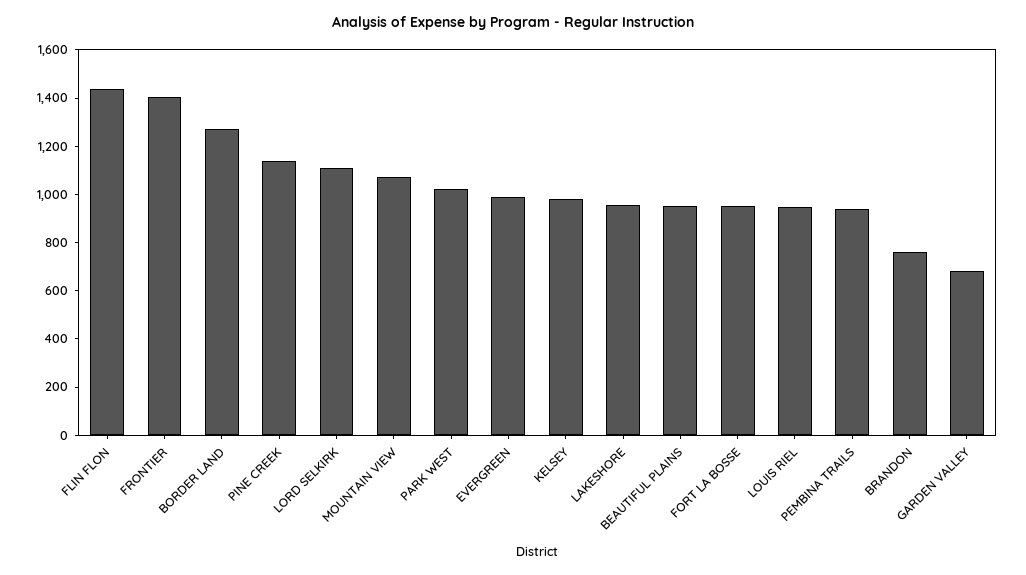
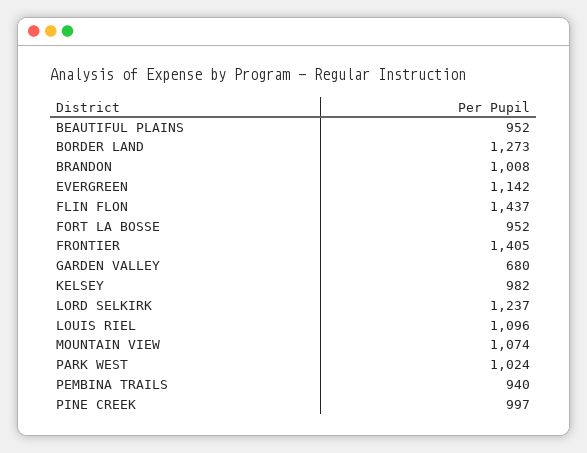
  {
    "FLIN FLON": 1437,
    "FRONTIER": 1405,
    "BORDER LAND": 1273,
-   "PINE CREEK": 1150,
+   "PINE CREEK": 997,
-   "LORD SELKIRK": 1100,
+   "LORD SELKIRK": 1237,
    "MOUNTAIN VIEW": 1074,
    "PARK WEST": 1024,
-   "EVERGREEN": 1000,
+   "EVERGREEN": 1142,
    "KELSEY": 982,
-   "LAKESHORE": 950,
    "BEAUTIFUL PLAINS": 952,
    "FORT LA BOSSE": 952,
-   "LOUIS RIEL": 950,
+   "LOUIS RIEL": 1096,
    "PEMBINA TRAILS": 940,
-   "BRANDON": 750,
+   "BRANDON": 1008,
    "GARDEN VALLEY": 680
  }

